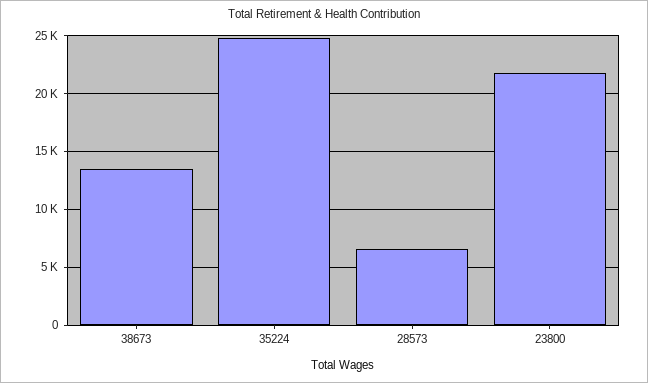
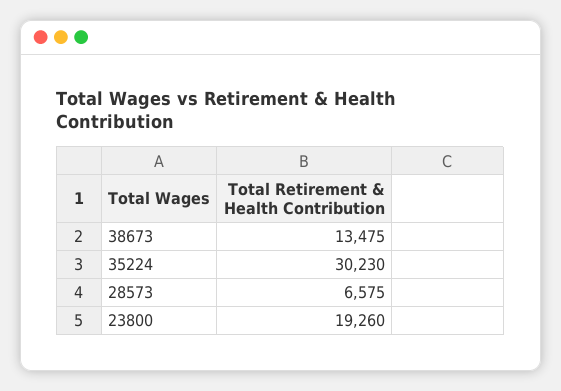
  {
    "38673": 13475,
-   "35224": 25000,
+   "35224": 30230,
    "28573": 6575,
-   "23800": 22000
+   "23800": 19260
  }

